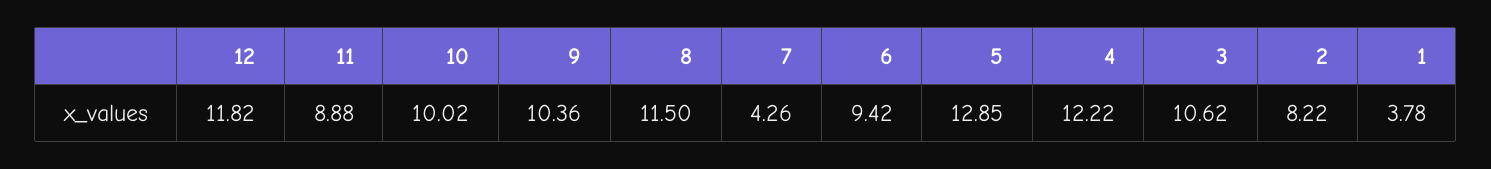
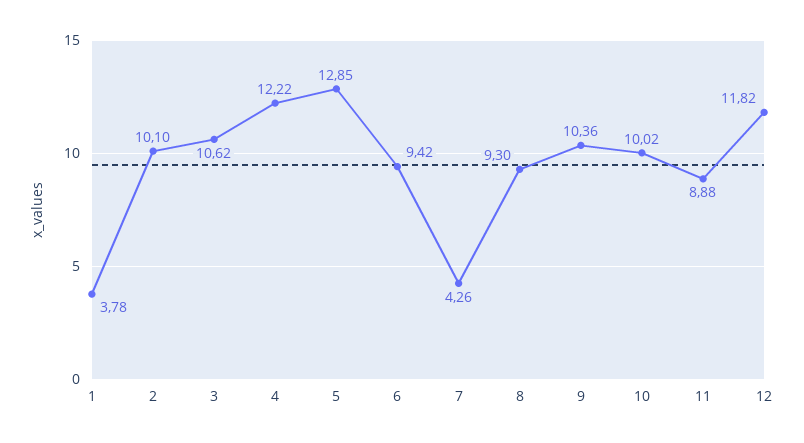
  {
    "12": 11.82,
    "11": 8.88,
    "10": 10.02,
    "9": 10.36,
-   "8": 11.5,
+   "8": 9.3,
    "7": 4.26,
    "6": 9.42,
    "5": 12.85,
    "4": 12.22,
    "3": 10.62,
-   "2": 8.22,
+   "2": 10.1,
    "1": 3.78
  }

